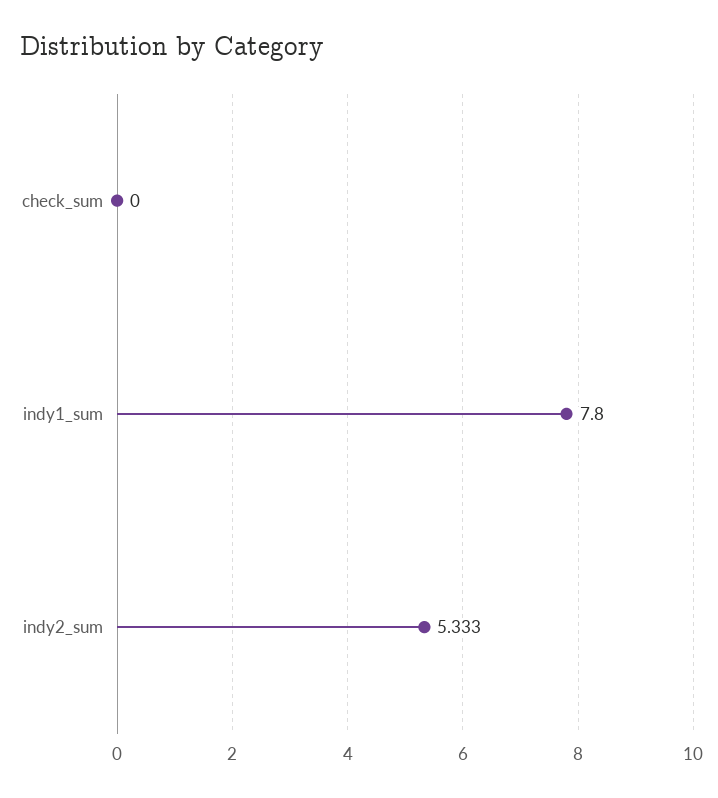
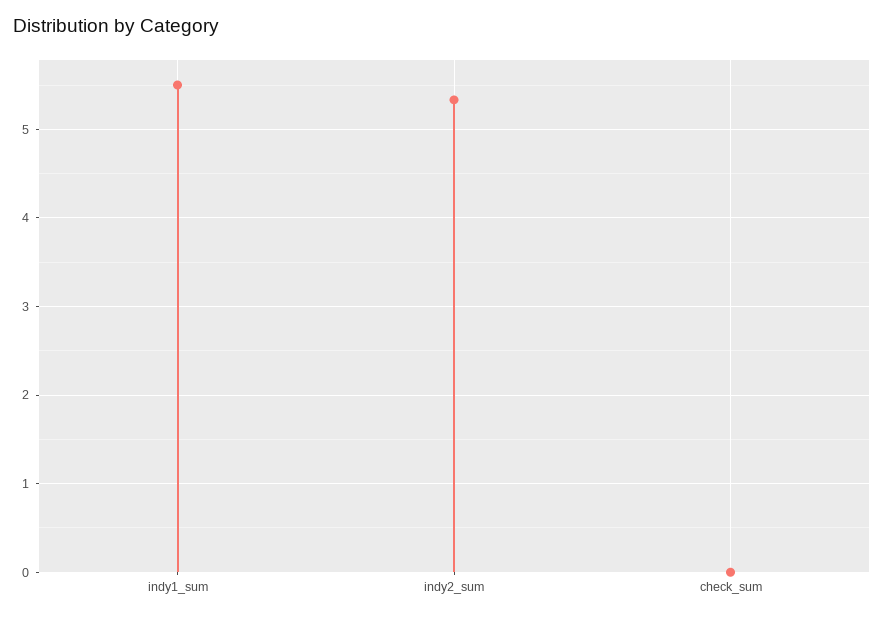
  {
    "check_sum": 0,
-   "indy1_sum": 7.8,
+   "indy1_sum": 5.5,
    "indy2_sum": 5.333
  }

